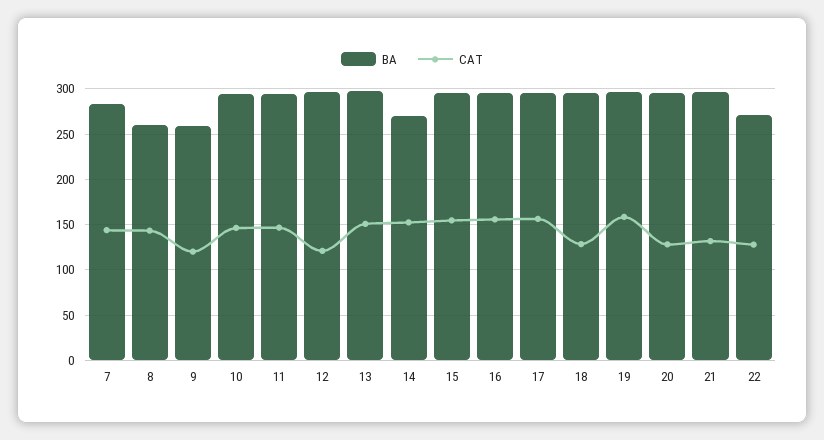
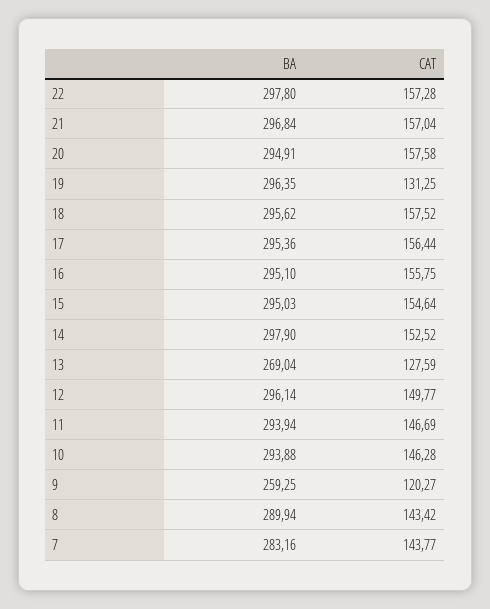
  {
    "BA": {
      "7": 283.16,
-     "8": 260,
+     "8": 289.94,
      "9": 259.25,
      "10": 293.88,
      "11": 293.94,
      "12": 296.14,
-     "13": 300,
+     "13": 269.04,
-     "14": 270,
+     "14": 297.9,
      "15": 295.03,
      "16": 295.1,
      "17": 295.36,
      "18": 295.62,
      "19": 296.35,
      "20": 294.91,
      "21": 296.84,
-     "22": 270
+     "22": 297.8
    },
    "CAT": {
      "7": 143.77,
      "8": 143.42,
      "9": 120.27,
      "10": 146.28,
      "11": 146.69,
-     "12": 120,
+     "12": 149.77,
-     "13": 150,
+     "13": 127.59,
      "14": 152.52,
      "15": 154.64,
      "16": 155.75,
      "17": 156.44,
-     "18": 130,
+     "18": 157.52,
-     "19": 160,
+     "19": 131.25,
-     "20": 130,
+     "20": 157.58,
-     "21": 130,
+     "21": 157.04,
-     "22": 130
+     "22": 157.28
    }
  }

